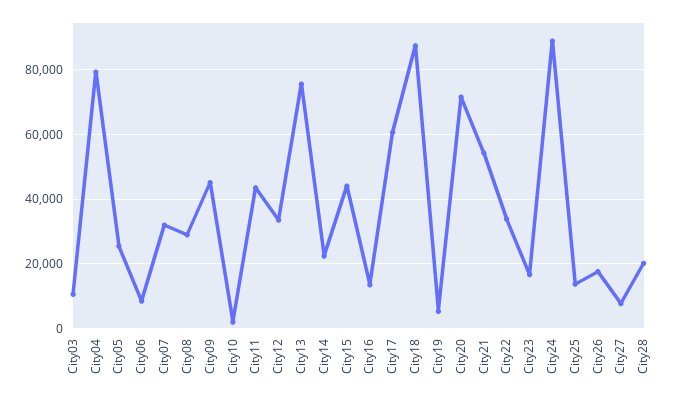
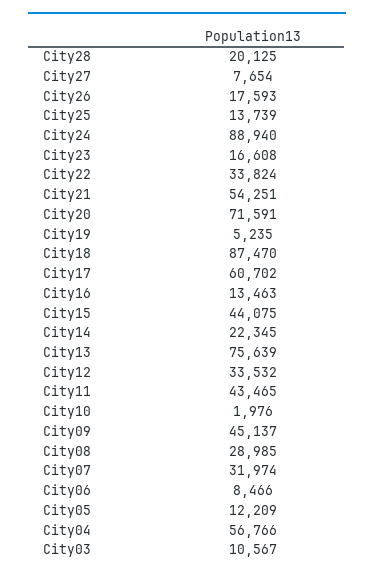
  {
    "City03": 10567,
-   "City04": 80000,
+   "City04": 56766,
-   "City05": 26000,
+   "City05": 12209,
    "City06": 8466,
    "City07": 31974,
    "City08": 28985,
    "City09": 45137,
    "City10": 1976,
    "City11": 43465,
    "City12": 33532,
    "City13": 75639,
    "City14": 22345,
    "City15": 44075,
    "City16": 13463,
    "City17": 60702,
    "City18": 87470,
    "City19": 5235,
    "City20": 71591,
    "City21": 54251,
    "City22": 33824,
    "City23": 16608,
    "City24": 88940,
    "City25": 13739,
    "City26": 17593,
    "City27": 7654,
    "City28": 20125
  }

